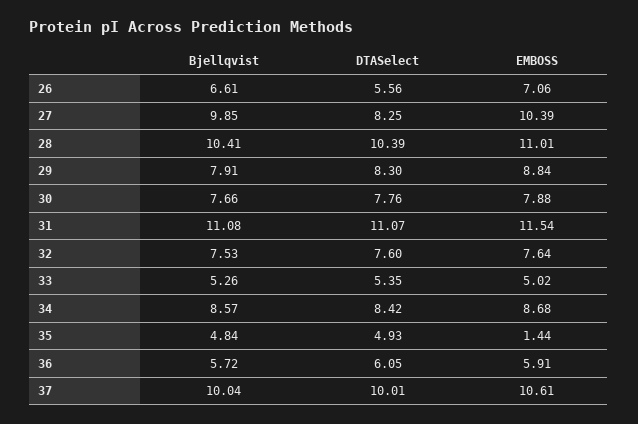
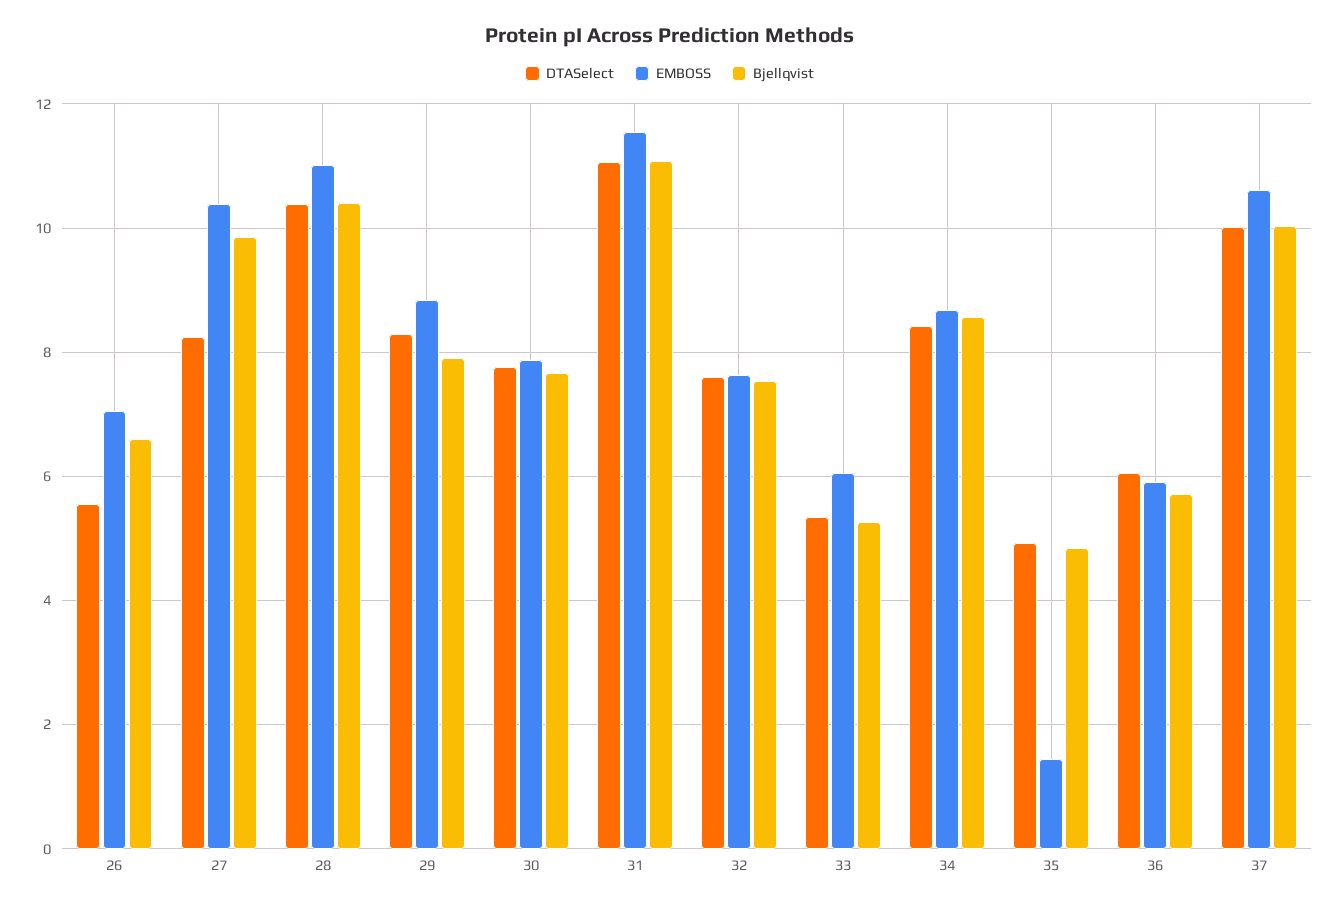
  {
    "Bjellqvist": {
      "26": 6.61,
      "27": 9.85,
      "28": 10.41,
      "29": 7.91,
      "30": 7.66,
      "31": 11.08,
      "32": 7.53,
      "33": 5.26,
      "34": 8.57,
      "35": 4.84,
      "36": 5.72,
      "37": 10.04
    },
    "DTASelect": {
      "26": 5.56,
      "27": 8.25,
      "28": 10.39,
      "29": 8.3,
      "30": 7.76,
      "31": 11.07,
      "32": 7.6,
      "33": 5.35,
      "34": 8.42,
      "35": 4.93,
      "36": 6.05,
      "37": 10.01
    },
    "EMBOSS": {
      "26": 7.06,
      "27": 10.39,
      "28": 11.01,
      "29": 8.84,
      "30": 7.88,
      "31": 11.54,
      "32": 7.64,
-     "33": 5.02,
+     "33": 6,
      "34": 8.68,
      "35": 1.44,
      "36": 5.91,
      "37": 10.61
    }
  }

